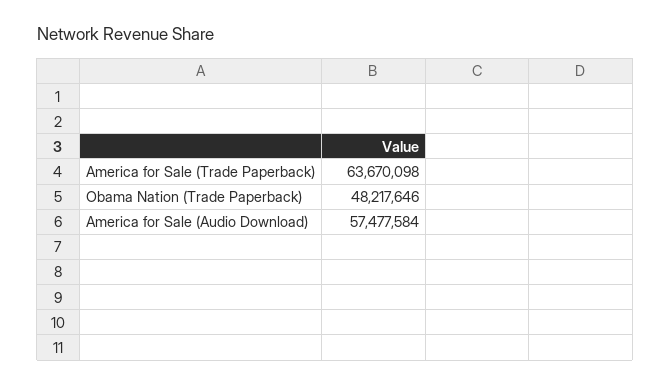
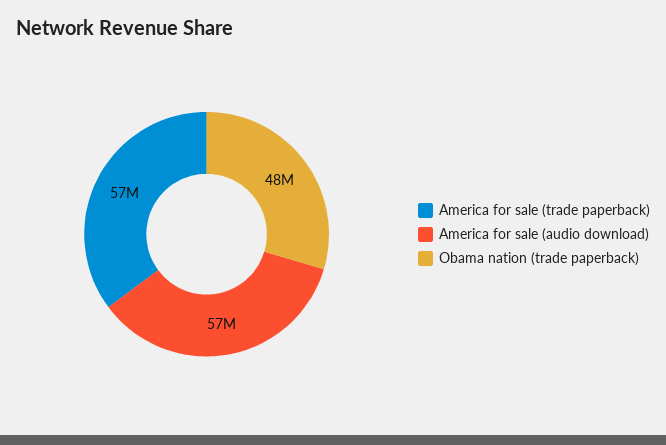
  {
-   "America for Sale (Trade Paperback)": 63670098,
+   "America for Sale (Trade Paperback)": 57000000,
    "Obama Nation (Trade Paperback)": 48217646,
    "America for Sale (Audio Download)": 57477584
  }

